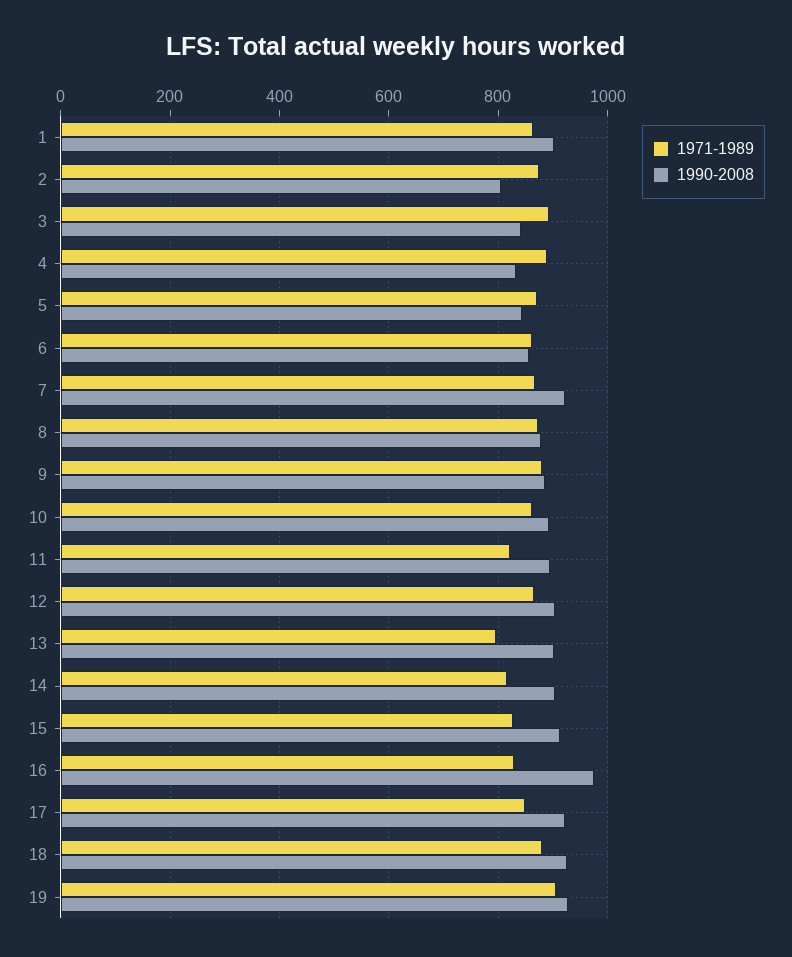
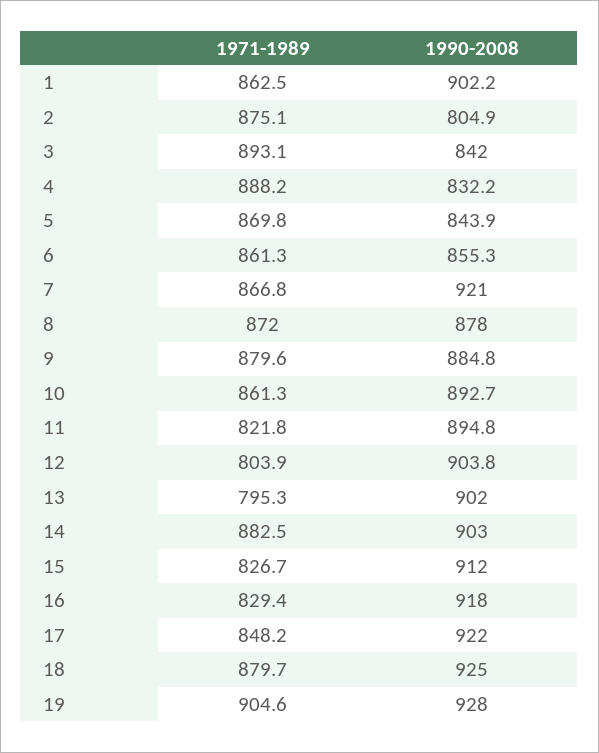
  {
    "1971-1989": {
      "1": 862.5,
      "2": 875.1,
      "3": 893.1,
      "4": 888.2,
      "5": 869.8,
      "6": 861.3,
      "7": 866.8,
      "8": 872,
      "9": 879.6,
      "10": 861.3,
      "11": 821.8,
-     "12": 860,
+     "12": 803.9,
      "13": 795.3,
-     "14": 820,
+     "14": 882.5,
      "15": 826.7,
      "16": 829.4,
      "17": 848.2,
      "18": 879.7,
      "19": 904.6
    },
    "1990-2008": {
      "1": 902.2,
      "2": 804.9,
      "3": 842,
      "4": 832.2,
      "5": 843.9,
      "6": 855.3,
      "7": 921,
      "8": 878,
      "9": 884.8,
      "10": 892.7,
      "11": 894.8,
      "12": 903.8,
      "13": 902,
      "14": 903,
      "15": 912,
-     "16": 980,
+     "16": 918,
      "17": 922,
      "18": 925,
      "19": 928
    }
  }

